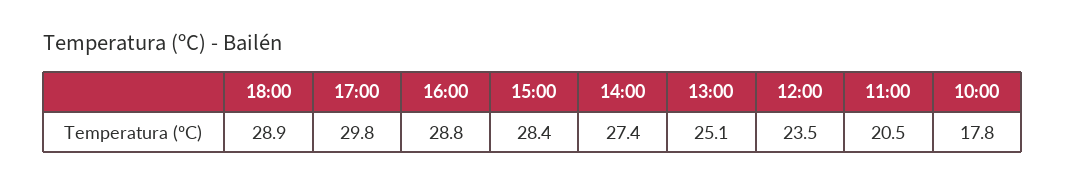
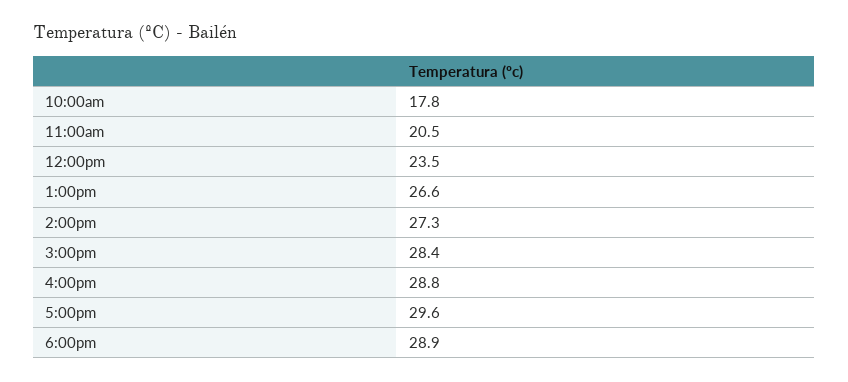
  {
    "18:00": 28.9,
-   "17:00": 29.8,
+   "17:00": 29.6,
    "16:00": 28.8,
    "15:00": 28.4,
-   "14:00": 27.4,
+   "14:00": 27.3,
-   "13:00": 25.1,
+   "13:00": 26.6,
    "12:00": 23.5,
    "11:00": 20.5,
    "10:00": 17.8
  }

